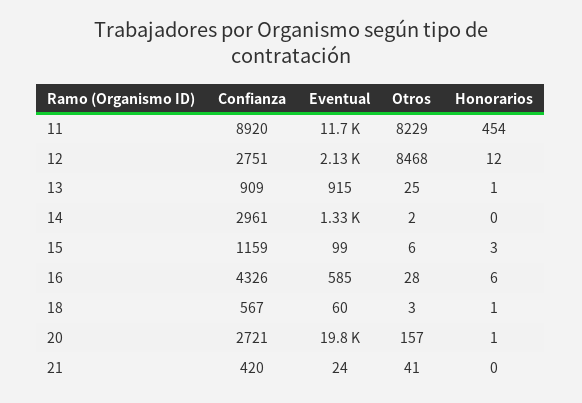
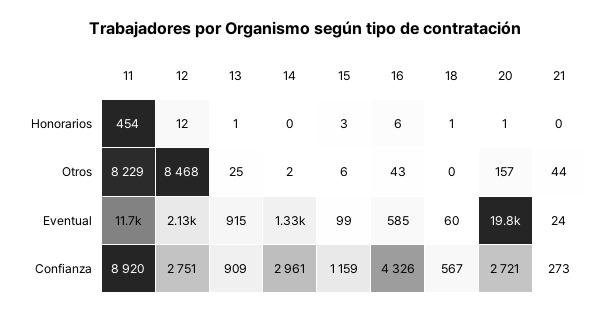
  {
    "Confianza": {
      "11": 8920,
      "12": 2751,
      "13": 909,
      "14": 2961,
      "15": 1159,
      "16": 4326,
      "18": 567,
      "20": 2721,
-     "21": 420
+     "21": 273
    },
    "Eventual": {
      "11": 11700,
      "12": 2130,
      "13": 915,
      "14": 1330,
      "15": 99,
      "16": 585,
      "18": 60,
      "20": 19800,
      "21": 24
    },
    "Otros": {
      "11": 8229,
      "12": 8468,
      "13": 25,
      "14": 2,
      "15": 6,
-     "16": 28,
+     "16": 43,
-     "18": 3,
+     "18": 0,
      "20": 157,
-     "21": 41
+     "21": 44
    },
    "Honorarios": {
      "11": 454,
      "12": 12,
      "13": 1,
      "14": 0,
      "15": 3,
      "16": 6,
      "18": 1,
      "20": 1,
      "21": 0
    }
  }

